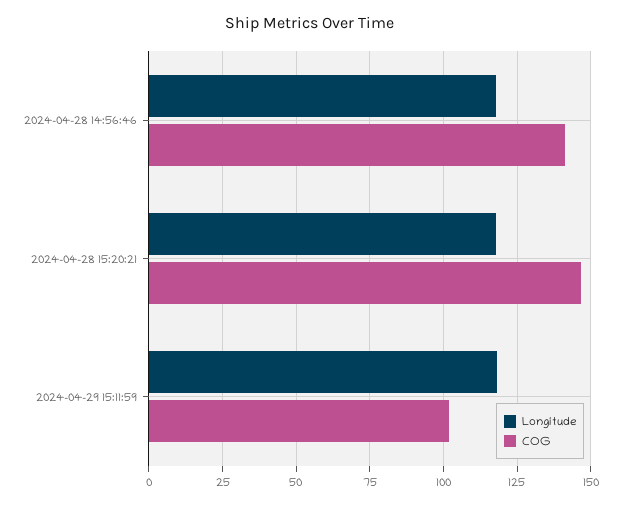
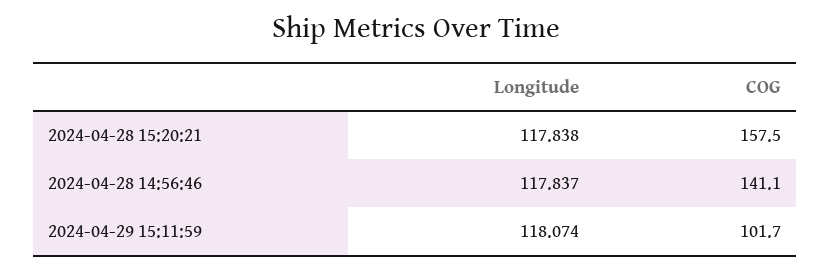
  {
    "Longitude": {
      "2024-04-28 14:56:46": 117.837,
      "2024-04-28 15:20:21": 117.838,
      "2024-04-29 15:11:59": 118.074
    },
    "COG": {
      "2024-04-28 14:56:46": 141.1,
-     "2024-04-28 15:20:21": 147.5,
+     "2024-04-28 15:20:21": 157.5,
      "2024-04-29 15:11:59": 101.7
    }
  }

